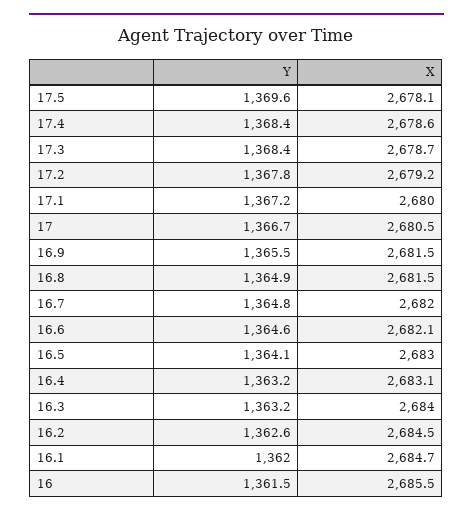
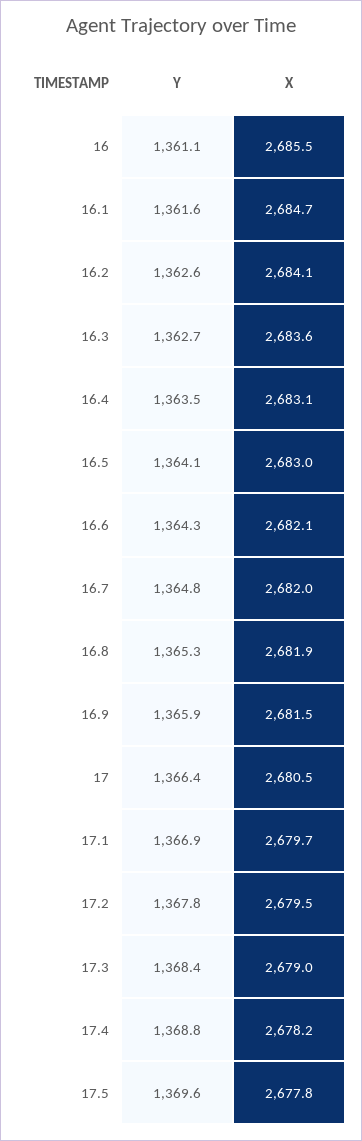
  {
    "Y": {
      "17.5": 1369.6,
-     "17.4": 1368.4,
+     "17.4": 1368.8,
      "17.3": 1368.4,
      "17.2": 1367.8,
-     "17.1": 1367.2,
+     "17.1": 1366.9,
-     "17": 1366.7,
+     "17": 1366.4,
-     "16.9": 1365.5,
+     "16.9": 1365.9,
-     "16.8": 1364.9,
+     "16.8": 1365.3,
      "16.7": 1364.8,
-     "16.6": 1364.6,
+     "16.6": 1364.3,
      "16.5": 1364.1,
-     "16.4": 1363.2,
+     "16.4": 1363.5,
-     "16.3": 1363.2,
+     "16.3": 1362.7,
      "16.2": 1362.6,
-     "16.1": 1362,
+     "16.1": 1361.6,
-     "16": 1361.5
+     "16": 1361.1
    },
    "X": {
-     "17.5": 2678.1,
+     "17.5": 2677.8,
-     "17.4": 2678.6,
+     "17.4": 2678.2,
-     "17.3": 2678.7,
+     "17.3": 2679,
-     "17.2": 2679.2,
+     "17.2": 2679.5,
-     "17.1": 2680,
+     "17.1": 2679.7,
      "17": 2680.5,
      "16.9": 2681.5,
-     "16.8": 2681.5,
+     "16.8": 2681.9,
      "16.7": 2682,
      "16.6": 2682.1,
      "16.5": 2683,
      "16.4": 2683.1,
-     "16.3": 2684,
+     "16.3": 2683.6,
-     "16.2": 2684.5,
+     "16.2": 2684.1,
      "16.1": 2684.7,
      "16": 2685.5
    }
  }

